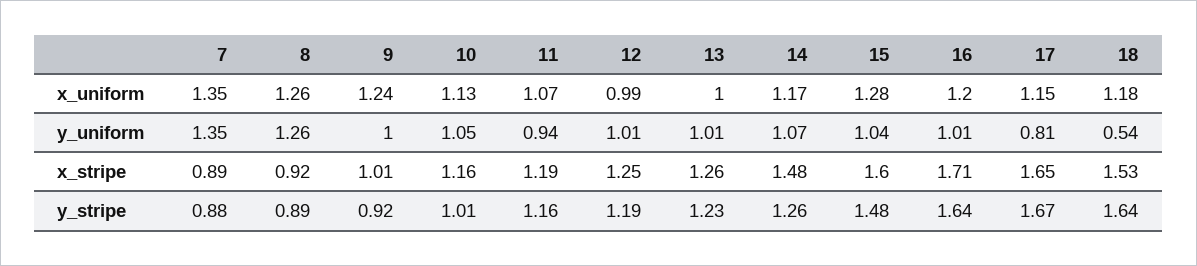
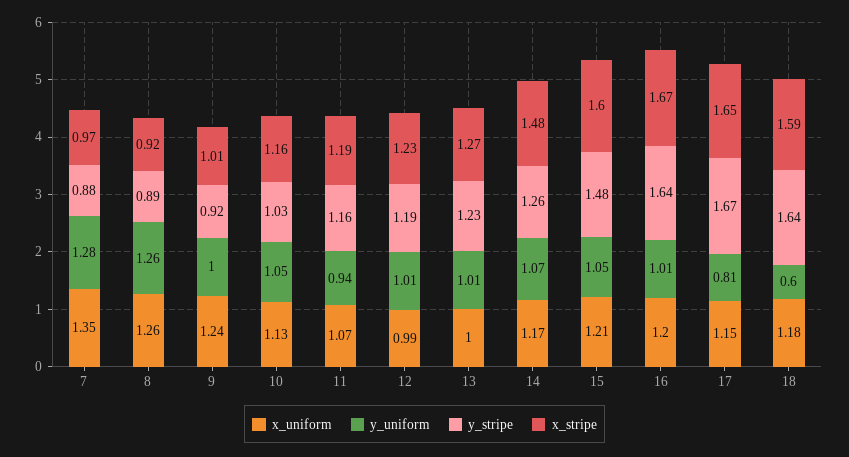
  {
    "x_uniform": {
      "7": 1.35,
      "8": 1.26,
      "9": 1.24,
      "10": 1.13,
      "11": 1.07,
      "12": 0.99,
      "13": 1,
      "14": 1.17,
-     "15": 1.28,
+     "15": 1.21,
      "16": 1.2,
      "17": 1.15,
      "18": 1.18
    },
    "y_uniform": {
-     "7": 1.35,
+     "7": 1.28,
      "8": 1.26,
      "9": 1,
      "10": 1.05,
      "11": 0.94,
      "12": 1.01,
      "13": 1.01,
      "14": 1.07,
-     "15": 1.04,
+     "15": 1.05,
      "16": 1.01,
      "17": 0.81,
-     "18": 0.54
+     "18": 0.6
    },
    "x_stripe": {
-     "7": 0.89,
+     "7": 0.97,
      "8": 0.92,
      "9": 1.01,
      "10": 1.16,
      "11": 1.19,
-     "12": 1.25,
+     "12": 1.23,
-     "13": 1.26,
+     "13": 1.27,
      "14": 1.48,
      "15": 1.6,
-     "16": 1.71,
+     "16": 1.67,
      "17": 1.65,
-     "18": 1.53
+     "18": 1.59
    },
    "y_stripe": {
      "7": 0.88,
      "8": 0.89,
      "9": 0.92,
-     "10": 1.01,
+     "10": 1.03,
      "11": 1.16,
      "12": 1.19,
      "13": 1.23,
      "14": 1.26,
      "15": 1.48,
      "16": 1.64,
      "17": 1.67,
      "18": 1.64
    }
  }

